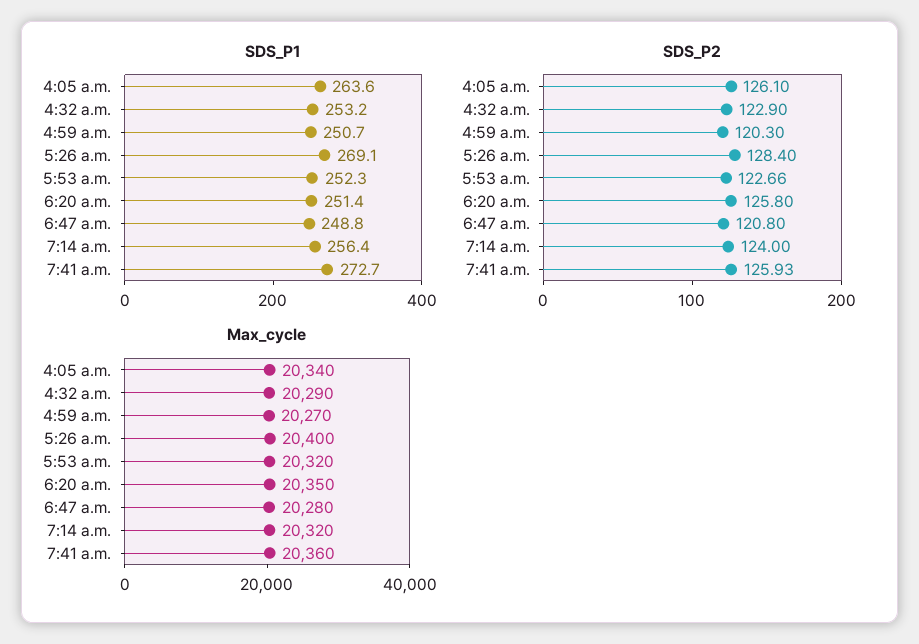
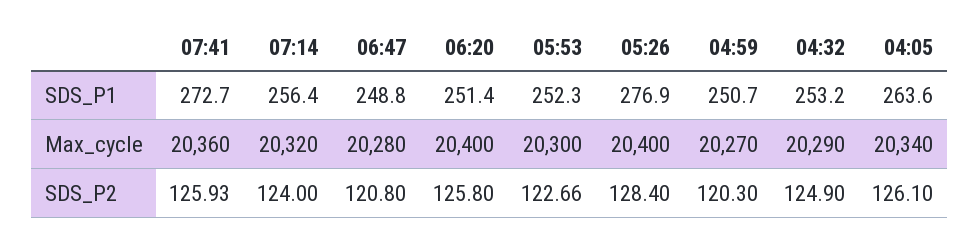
  {
    "SDS_P1": {
      "4:05 a.m.": 263.6,
      "4:32 a.m.": 253.2,
      "4:59 a.m.": 250.7,
-     "5:26 a.m.": 269.1,
+     "5:26 a.m.": 276.9,
      "5:53 a.m.": 252.3,
      "6:20 a.m.": 251.4,
      "6:47 a.m.": 248.8,
      "7:14 a.m.": 256.4,
      "7:41 a.m.": 272.7
    },
    "SDS_P2": {
      "4:05 a.m.": 126.1,
-     "4:32 a.m.": 122.9,
+     "4:32 a.m.": 124.9,
      "4:59 a.m.": 120.3,
      "5:26 a.m.": 128.4,
      "5:53 a.m.": 122.66,
      "6:20 a.m.": 125.8,
      "6:47 a.m.": 120.8,
      "7:14 a.m.": 124,
      "7:41 a.m.": 125.93
    },
    "Max_cycle": {
      "4:05 a.m.": 20340,
      "4:32 a.m.": 20290,
      "4:59 a.m.": 20270,
      "5:26 a.m.": 20400,
-     "5:53 a.m.": 20320,
+     "5:53 a.m.": 20300,
-     "6:20 a.m.": 20350,
+     "6:20 a.m.": 20400,
      "6:47 a.m.": 20280,
      "7:14 a.m.": 20320,
      "7:41 a.m.": 20360
    }
  }

